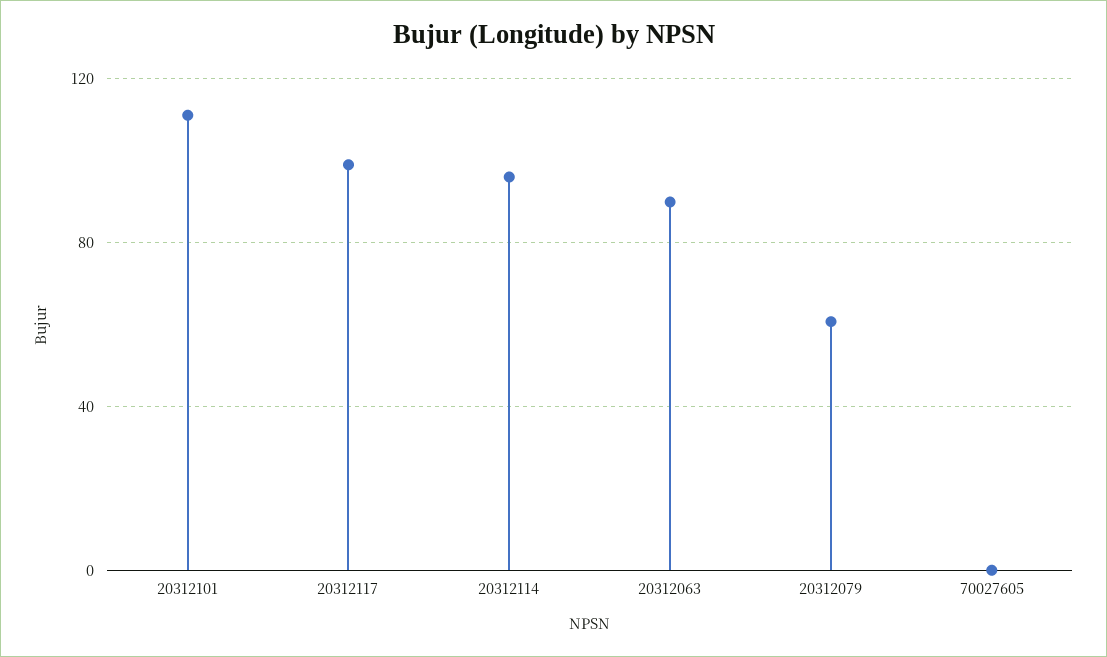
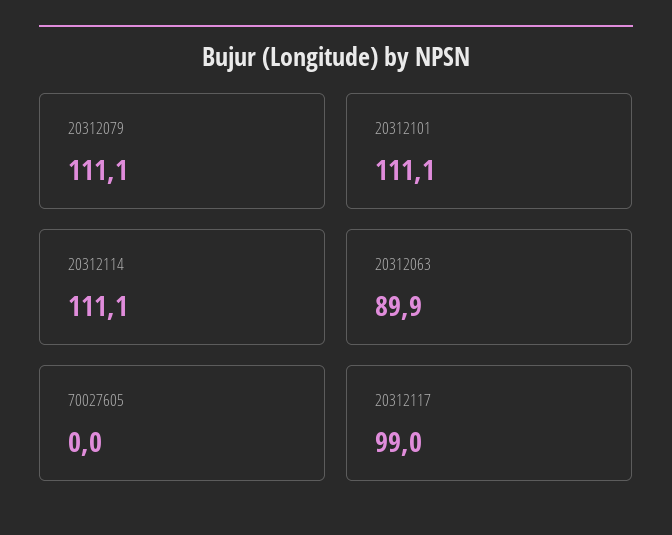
  {
    "20312101": 111.1,
    "20312117": 99,
-   "20312114": 95,
+   "20312114": 111.1,
    "20312063": 89.9,
-   "20312079": 60,
+   "20312079": 111.1,
    "70027605": 0
  }

